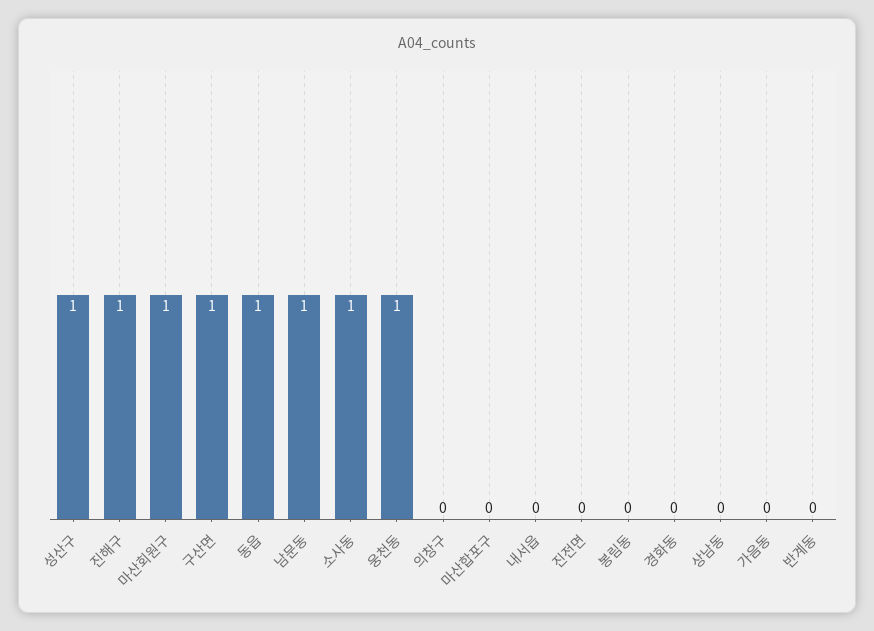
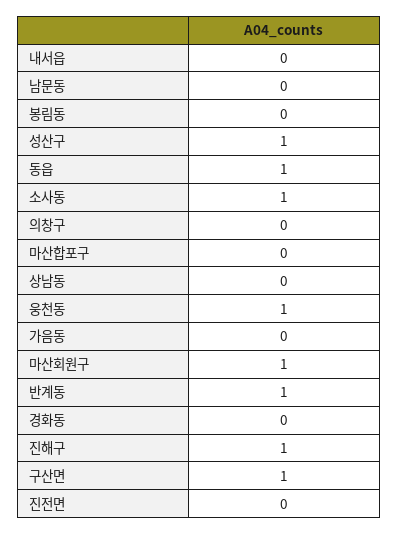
  {
    "성산구": 1,
    "진해구": 1,
    "마산회원구": 1,
    "구산면": 1,
    "동읍": 1,
-   "남문동": 1,
+   "남문동": 0,
    "소사동": 1,
    "웅천동": 1,
    "의창구": 0,
    "마산합포구": 0,
    "내서읍": 0,
    "진전면": 0,
    "봉림동": 0,
    "경화동": 0,
    "상남동": 0,
    "가음동": 0,
-   "반계동": 0
+   "반계동": 1
  }

